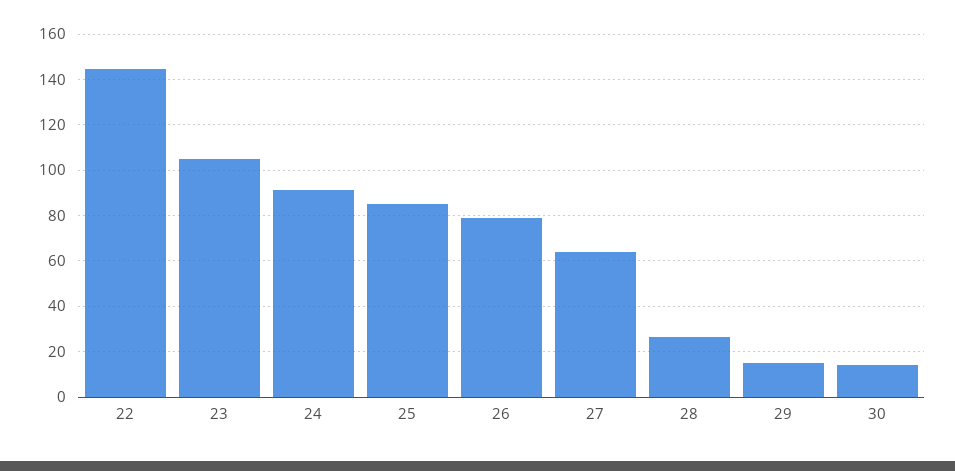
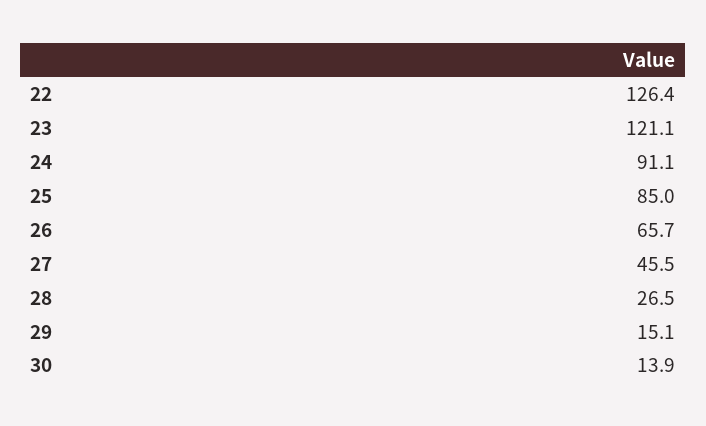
  {
-   "22": 145,
+   "22": 126.4,
-   "23": 105,
+   "23": 121.1,
    "24": 91.1,
    "25": 85,
-   "26": 80,
+   "26": 65.7,
-   "27": 65,
+   "27": 45.5,
    "28": 26.5,
    "29": 15.1,
    "30": 13.9
  }

